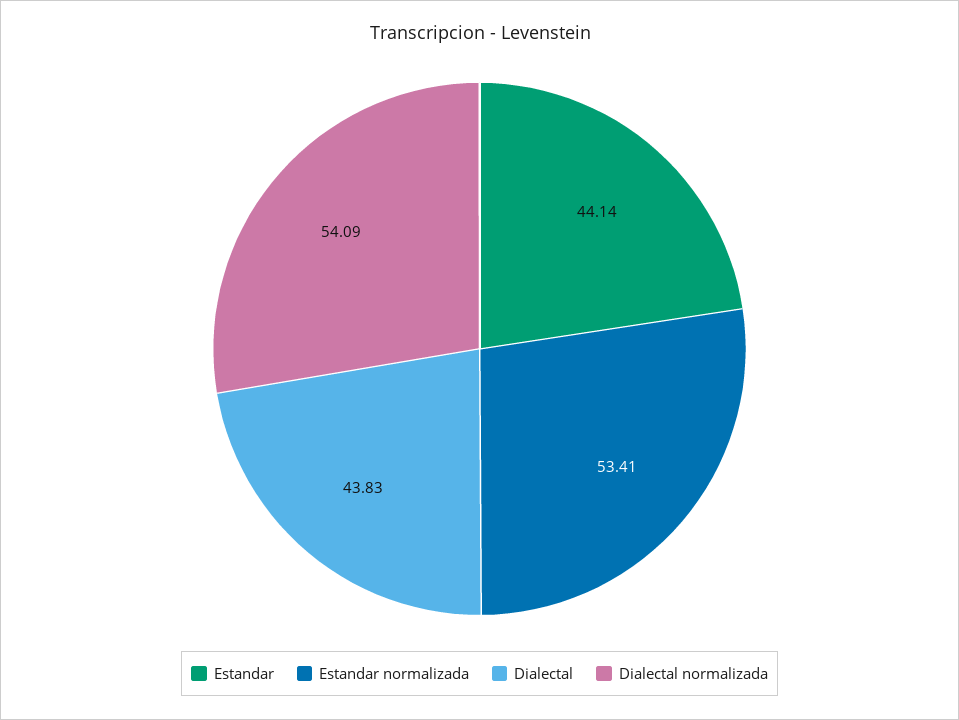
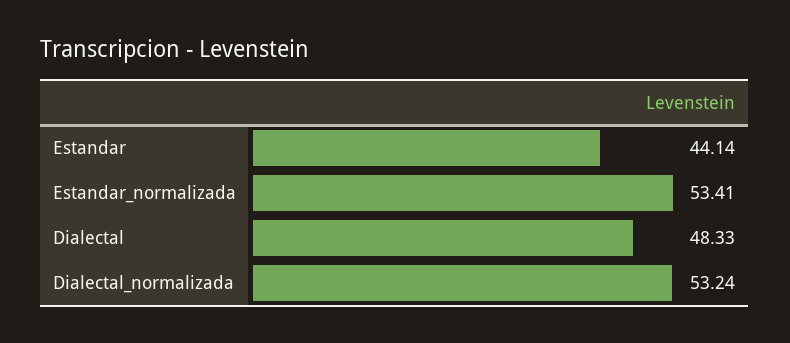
  {
    "Estandar": 44.14,
    "Estandar normalizada": 53.41,
-   "Dialectal": 43.83,
+   "Dialectal": 48.33,
-   "Dialectal normalizada": 54.09
+   "Dialectal normalizada": 53.24
  }

